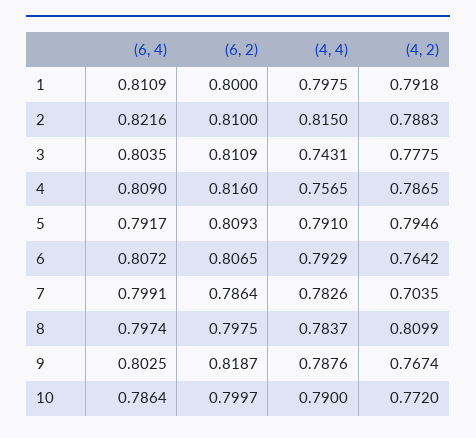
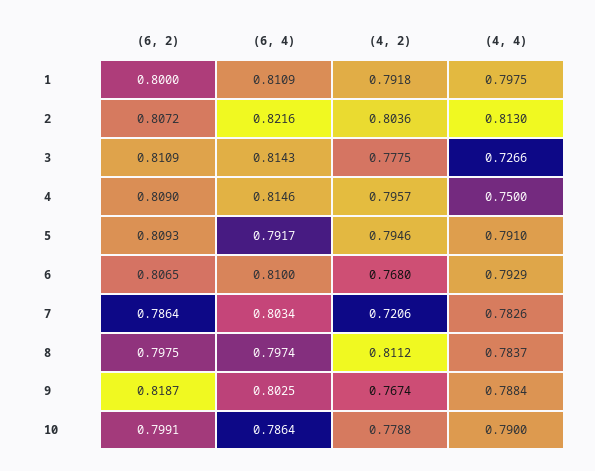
  {
    "(6, 4)": {
      "1": 0.8109,
      "2": 0.8216,
-     "3": 0.8035,
+     "3": 0.8143,
-     "4": 0.809,
+     "4": 0.8146,
      "5": 0.7917,
-     "6": 0.8072,
+     "6": 0.81,
-     "7": 0.7991,
+     "7": 0.8034,
      "8": 0.7974,
      "9": 0.8025,
      "10": 0.7864
    },
    "(6, 2)": {
      "1": 0.8,
-     "2": 0.81,
+     "2": 0.8072,
      "3": 0.8109,
-     "4": 0.816,
+     "4": 0.809,
      "5": 0.8093,
      "6": 0.8065,
      "7": 0.7864,
      "8": 0.7975,
      "9": 0.8187,
-     "10": 0.7997
+     "10": 0.7991
    },
    "(4, 4)": {
      "1": 0.7975,
-     "2": 0.815,
+     "2": 0.813,
-     "3": 0.7431,
+     "3": 0.7266,
-     "4": 0.7565,
+     "4": 0.75,
      "5": 0.791,
      "6": 0.7929,
      "7": 0.7826,
      "8": 0.7837,
-     "9": 0.7876,
+     "9": 0.7884,
      "10": 0.79
    },
    "(4, 2)": {
      "1": 0.7918,
-     "2": 0.7883,
+     "2": 0.8036,
      "3": 0.7775,
-     "4": 0.7865,
+     "4": 0.7957,
      "5": 0.7946,
-     "6": 0.7642,
+     "6": 0.768,
-     "7": 0.7035,
+     "7": 0.7206,
-     "8": 0.8099,
+     "8": 0.8112,
      "9": 0.7674,
-     "10": 0.772
+     "10": 0.7788
    }
  }

